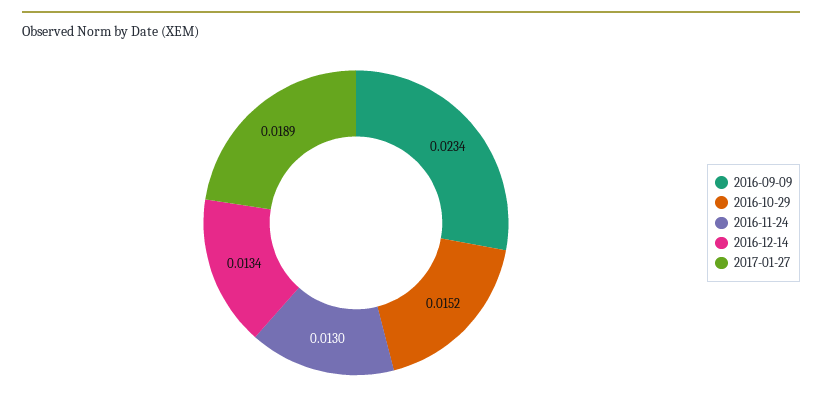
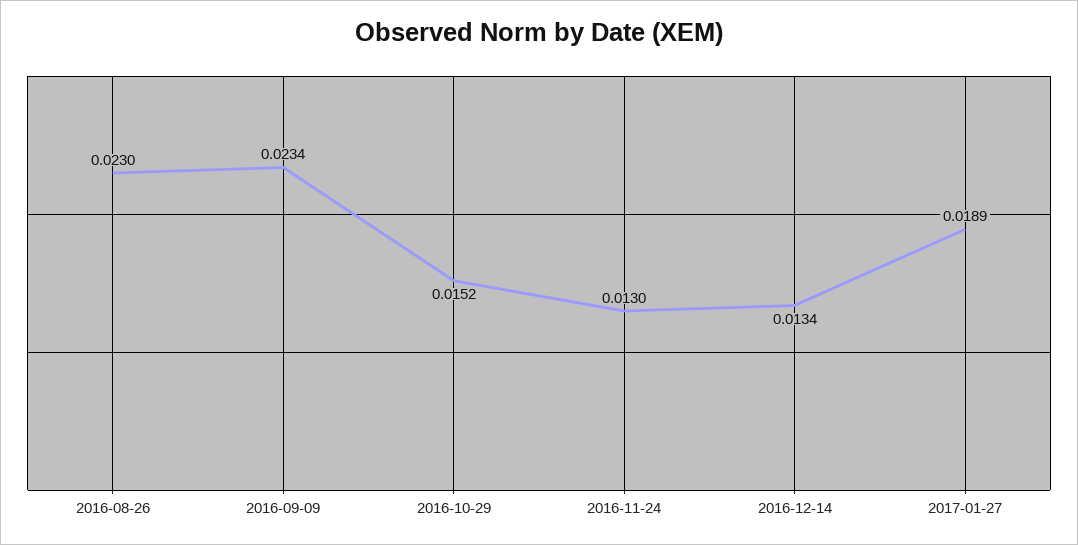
  {
    "2016-09-09": 0.0234,
    "2016-10-29": 0.0152,
    "2016-11-24": 0.013,
    "2016-12-14": 0.0134,
-   "2017-01-27": 0.0189
+   "2017-01-27": 0.0189,
+   "2016-08-26": 0.023
  }

